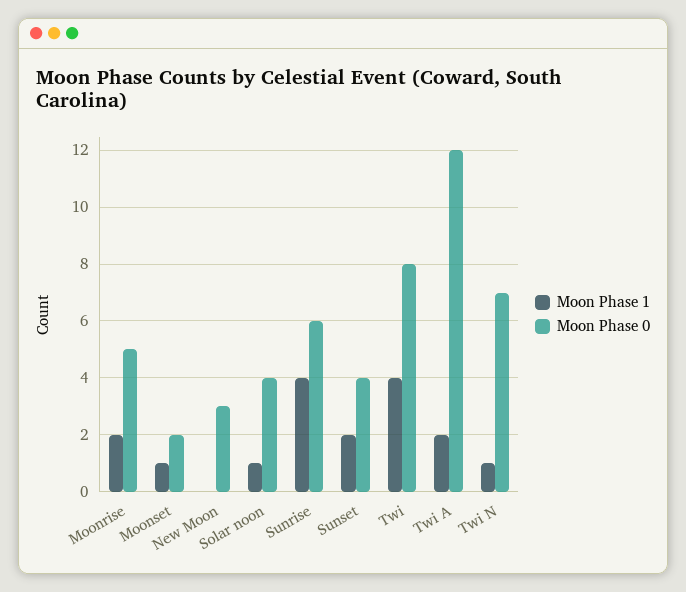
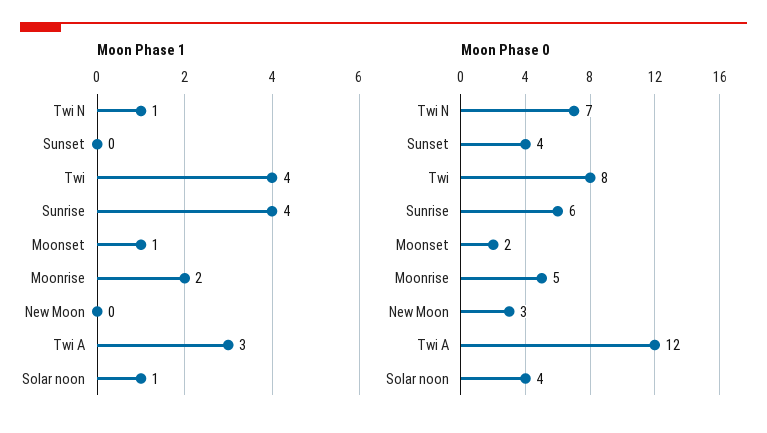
  {
    "Moon Phase 1": {
      "Moonrise": 2,
      "Moonset": 1,
      "New Moon": 0,
      "Solar noon": 1,
      "Sunrise": 4,
-     "Sunset": 2,
+     "Sunset": 0,
      "Twi": 4,
-     "Twi A": 2,
+     "Twi A": 3,
      "Twi N": 1
    },
    "Moon Phase 0": {
      "Moonrise": 5,
      "Moonset": 2,
      "New Moon": 3,
      "Solar noon": 4,
      "Sunrise": 6,
      "Sunset": 4,
      "Twi": 8,
      "Twi A": 12,
      "Twi N": 7
    }
  }

